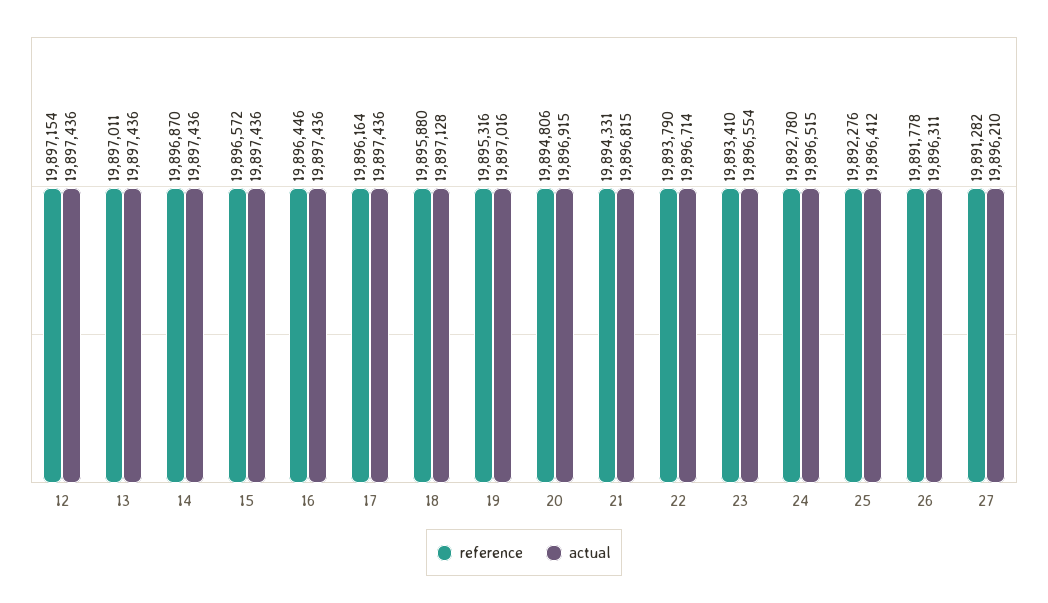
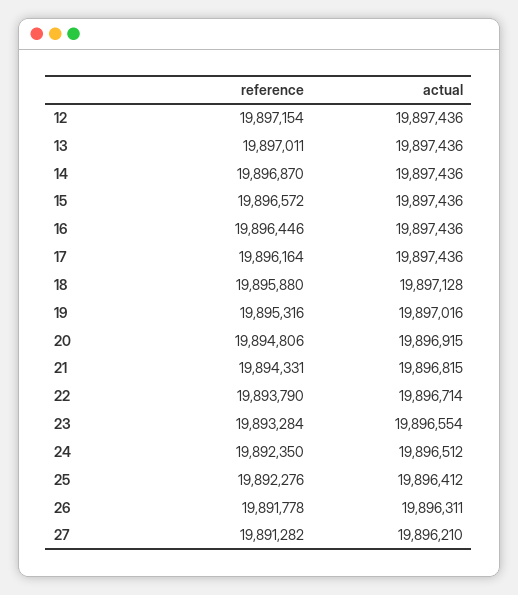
  {
    "reference": {
      "12": 19897154,
      "13": 19897011,
      "14": 19896870,
      "15": 19896572,
      "16": 19896446,
      "17": 19896164,
      "18": 19895880,
      "19": 19895316,
      "20": 19894806,
      "21": 19894331,
      "22": 19893790,
-     "23": 19893410,
+     "23": 19893284,
-     "24": 19892780,
+     "24": 19892350,
      "25": 19892276,
      "26": 19891778,
      "27": 19891282
    },
    "actual": {
      "12": 19897436,
      "13": 19897436,
      "14": 19897436,
      "15": 19897436,
      "16": 19897436,
      "17": 19897436,
      "18": 19897128,
      "19": 19897016,
      "20": 19896915,
      "21": 19896815,
      "22": 19896714,
      "23": 19896554,
-     "24": 19896515,
+     "24": 19896512,
      "25": 19896412,
      "26": 19896311,
      "27": 19896210
    }
  }

